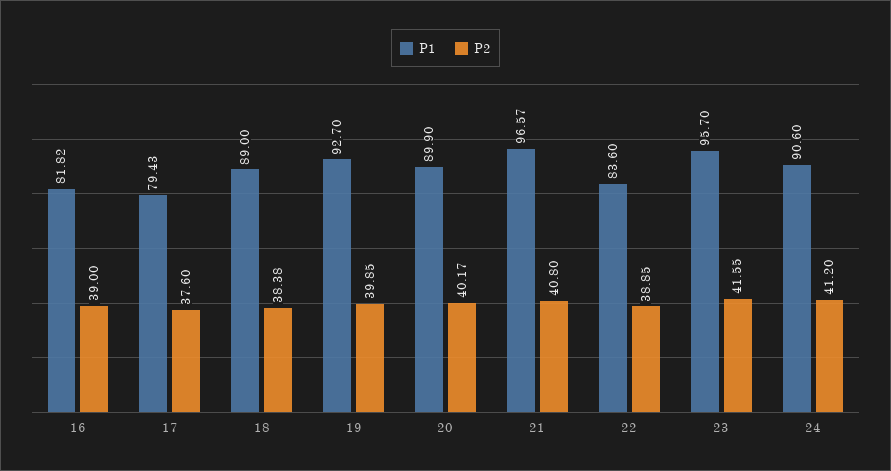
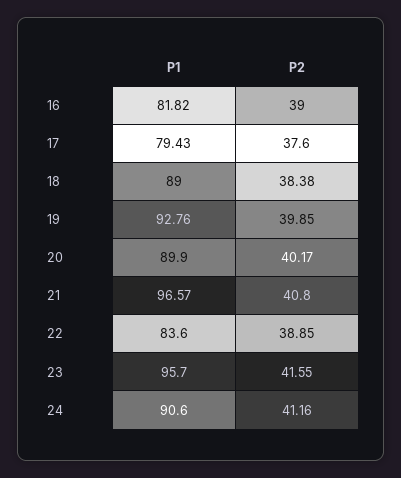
  {
    "P1": {
      "16": 81.82,
      "17": 79.43,
      "18": 89,
-     "19": 92.7,
+     "19": 92.76,
      "20": 89.9,
      "21": 96.57,
      "22": 83.6,
      "23": 95.7,
      "24": 90.6
    },
    "P2": {
      "16": 39,
      "17": 37.6,
      "18": 38.38,
      "19": 39.85,
      "20": 40.17,
      "21": 40.8,
      "22": 38.85,
      "23": 41.55,
-     "24": 41.2
+     "24": 41.16
    }
  }

